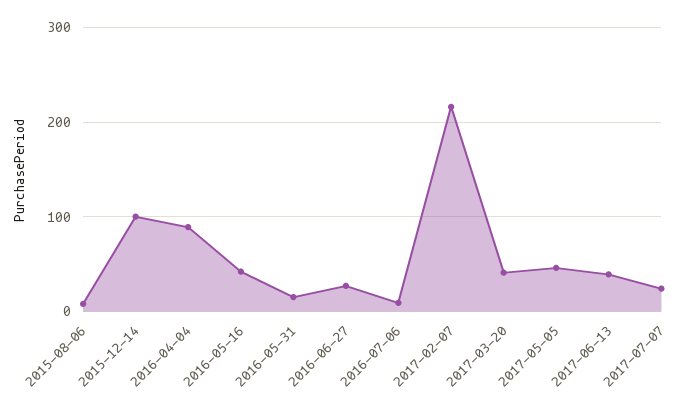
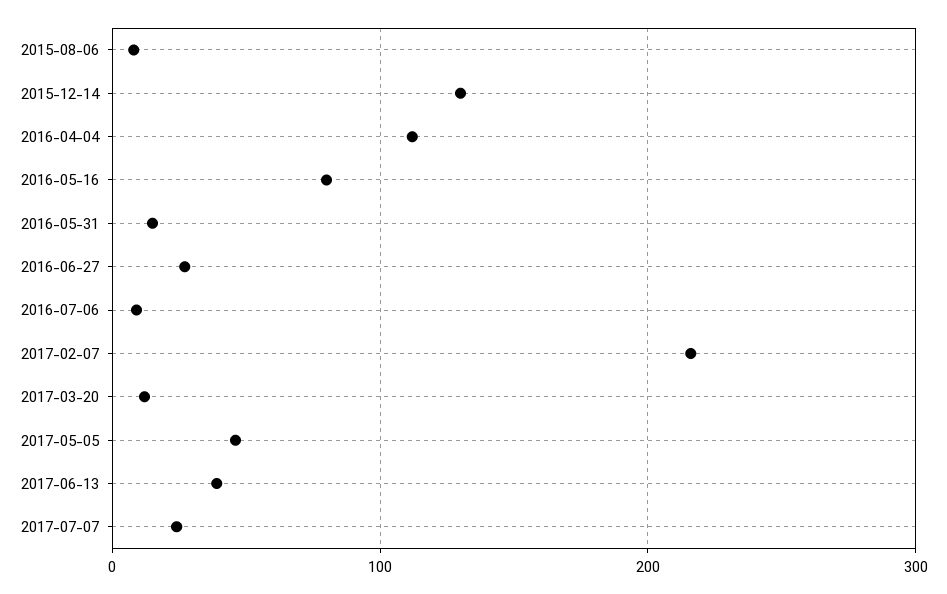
  {
    "2015-08-06": 10,
-   "2015-12-14": 100,
+   "2015-12-14": 130,
-   "2016-04-04": 90,
+   "2016-04-04": 110,
-   "2016-05-16": 40,
+   "2016-05-16": 80,
    "2016-05-31": 20,
    "2016-06-27": 30,
    "2016-07-06": 10,
    "2017-02-07": 220,
-   "2017-03-20": 40,
+   "2017-03-20": 10,
    "2017-05-05": 50,
    "2017-06-13": 40,
    "2017-07-07": 20
  }

